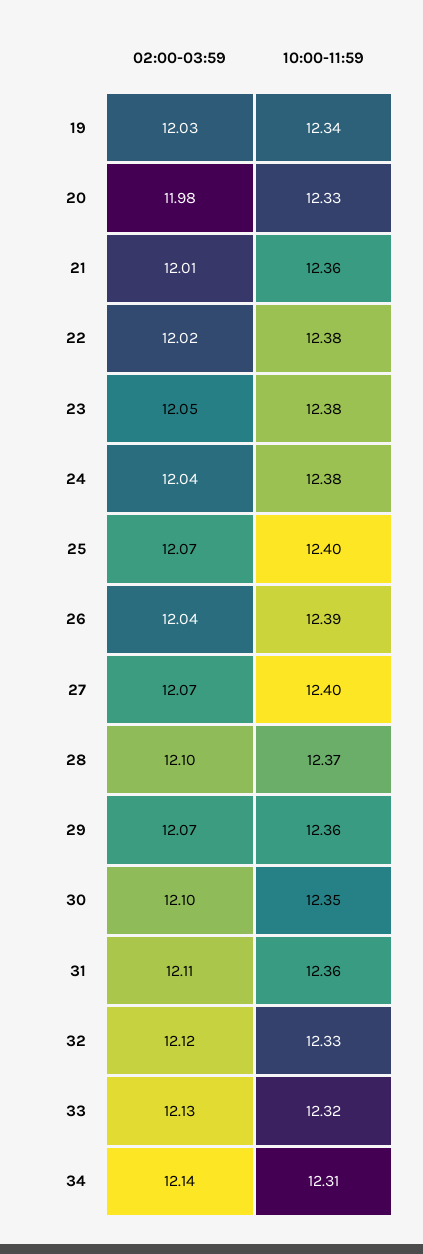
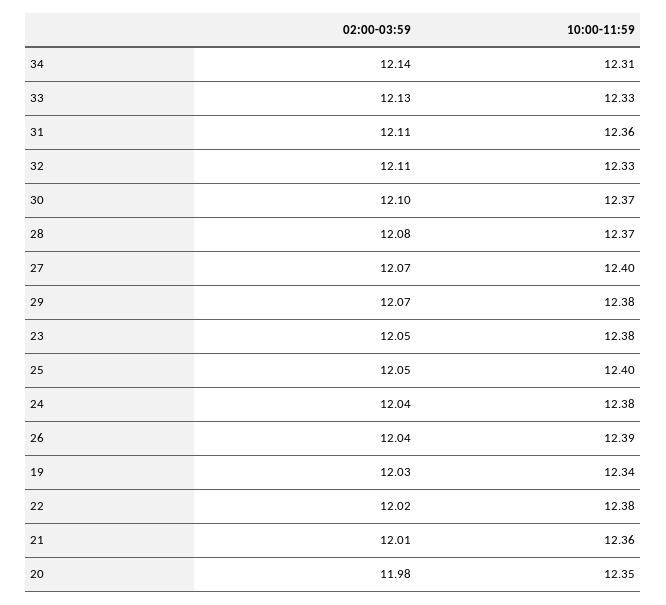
  {
    "02:00-03:59": {
      "19": 12.03,
      "20": 11.98,
      "21": 12.01,
      "22": 12.02,
      "23": 12.05,
      "24": 12.04,
-     "25": 12.07,
+     "25": 12.05,
      "26": 12.04,
      "27": 12.07,
-     "28": 12.1,
+     "28": 12.08,
      "29": 12.07,
      "30": 12.1,
      "31": 12.11,
-     "32": 12.12,
+     "32": 12.11,
      "33": 12.13,
      "34": 12.14
    },
    "10:00-11:59": {
      "19": 12.34,
-     "20": 12.33,
+     "20": 12.35,
      "21": 12.36,
      "22": 12.38,
      "23": 12.38,
      "24": 12.38,
      "25": 12.4,
      "26": 12.39,
      "27": 12.4,
      "28": 12.37,
-     "29": 12.36,
+     "29": 12.38,
-     "30": 12.35,
+     "30": 12.37,
      "31": 12.36,
      "32": 12.33,
-     "33": 12.32,
+     "33": 12.33,
      "34": 12.31
    }
  }

